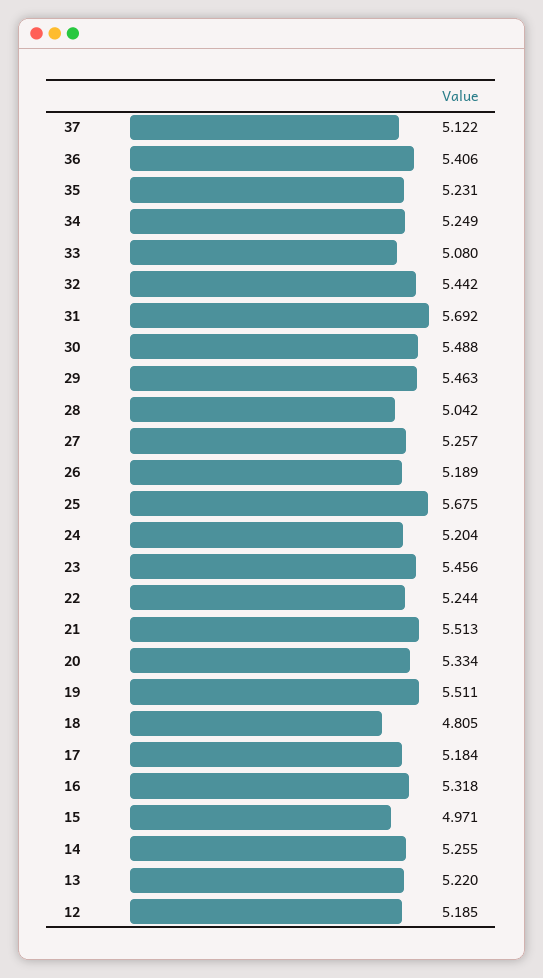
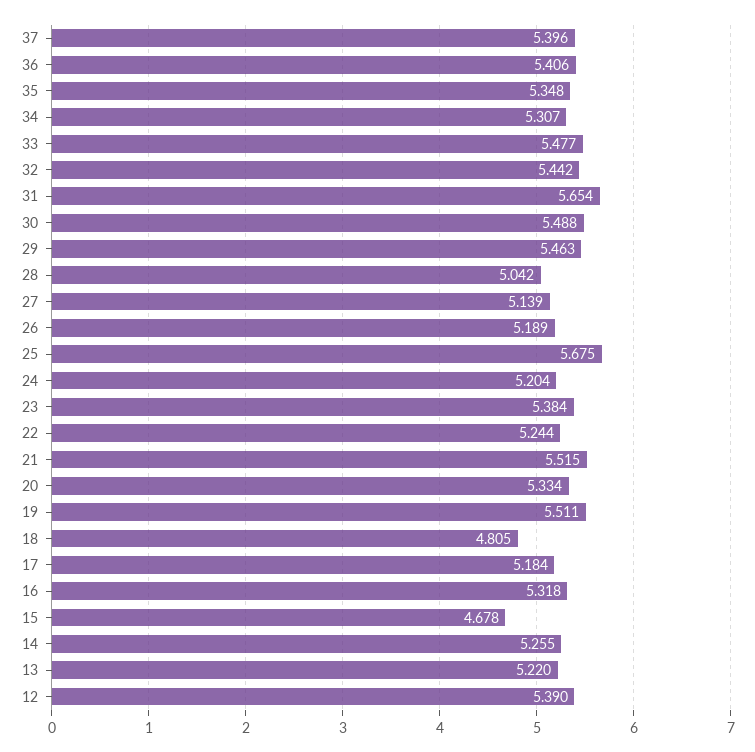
  {
-   "37": 5.122,
+   "37": 5.396,
    "36": 5.406,
-   "35": 5.231,
+   "35": 5.348,
-   "34": 5.249,
+   "34": 5.307,
-   "33": 5.08,
+   "33": 5.477,
    "32": 5.442,
-   "31": 5.692,
+   "31": 5.654,
    "30": 5.488,
    "29": 5.463,
    "28": 5.042,
-   "27": 5.257,
+   "27": 5.139,
    "26": 5.189,
    "25": 5.675,
    "24": 5.204,
-   "23": 5.456,
+   "23": 5.384,
    "22": 5.244,
-   "21": 5.513,
+   "21": 5.515,
    "20": 5.334,
    "19": 5.511,
    "18": 4.805,
    "17": 5.184,
    "16": 5.318,
-   "15": 4.971,
+   "15": 4.678,
    "14": 5.255,
    "13": 5.22,
-   "12": 5.185
+   "12": 5.39
  }

